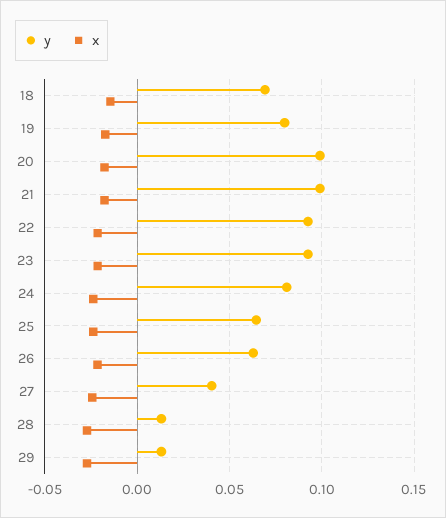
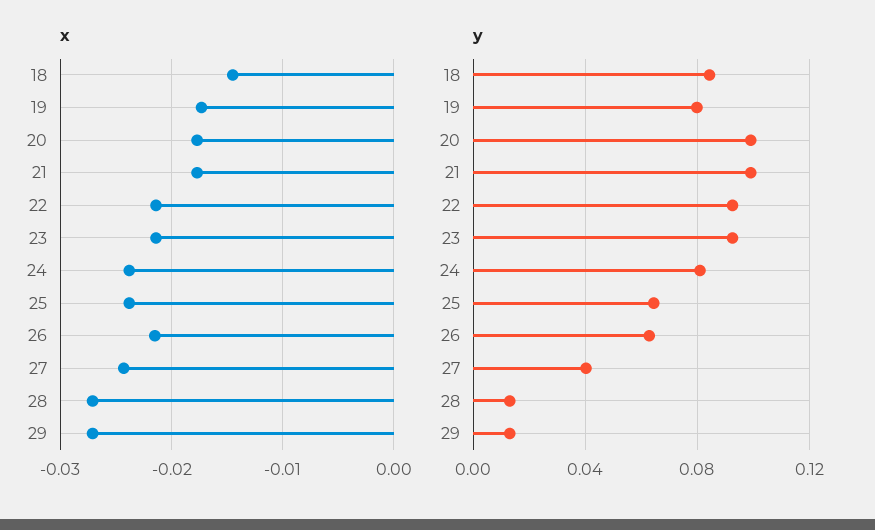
  {
    "y": {
-     "18": 0.07,
+     "18": 0.085,
      "19": 0.08,
      "20": 0.1,
      "21": 0.1,
      "22": 0.095,
      "23": 0.095,
      "24": 0.08,
      "25": 0.065,
      "26": 0.065,
      "27": 0.04,
      "28": 0.015,
      "29": 0.015
    },
    "x": {
      "18": -0.015,
      "19": -0.017,
      "20": -0.018,
      "21": -0.018,
      "22": -0.021,
      "23": -0.021,
      "24": -0.024,
      "25": -0.024,
      "26": -0.022,
      "27": -0.024,
      "28": -0.027,
      "29": -0.027
    }
  }

